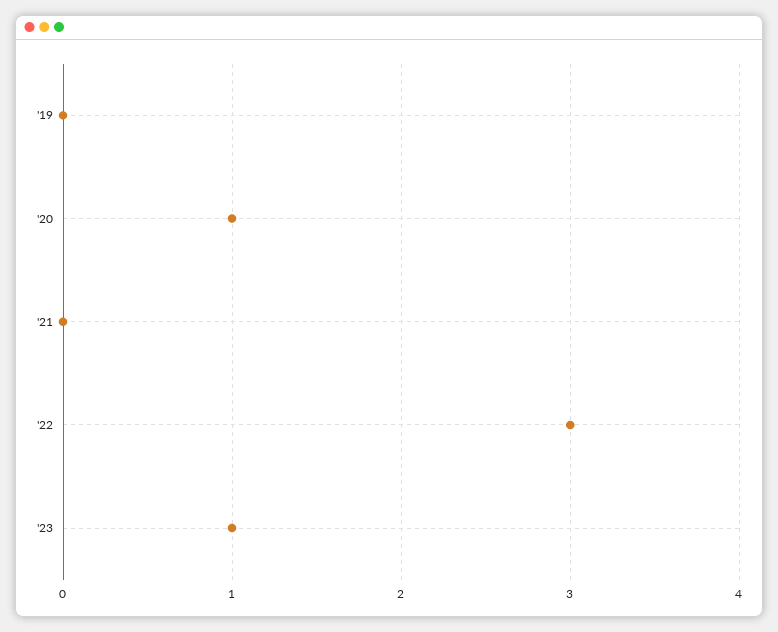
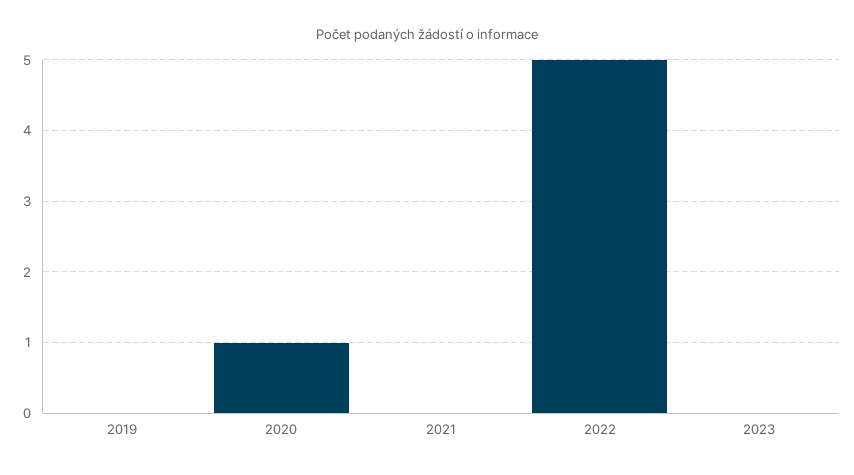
  {
    "'19": 0,
    "'20": 1,
    "'21": 0,
-   "'22": 3,
+   "'22": 5,
-   "'23": 1
+   "'23": 0
  }

